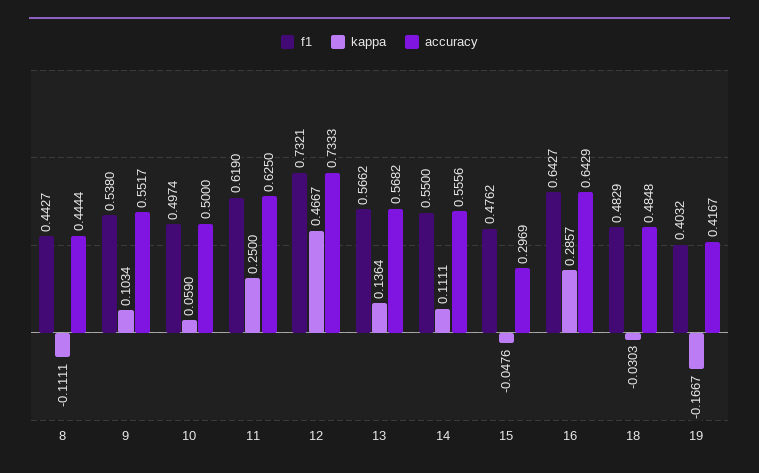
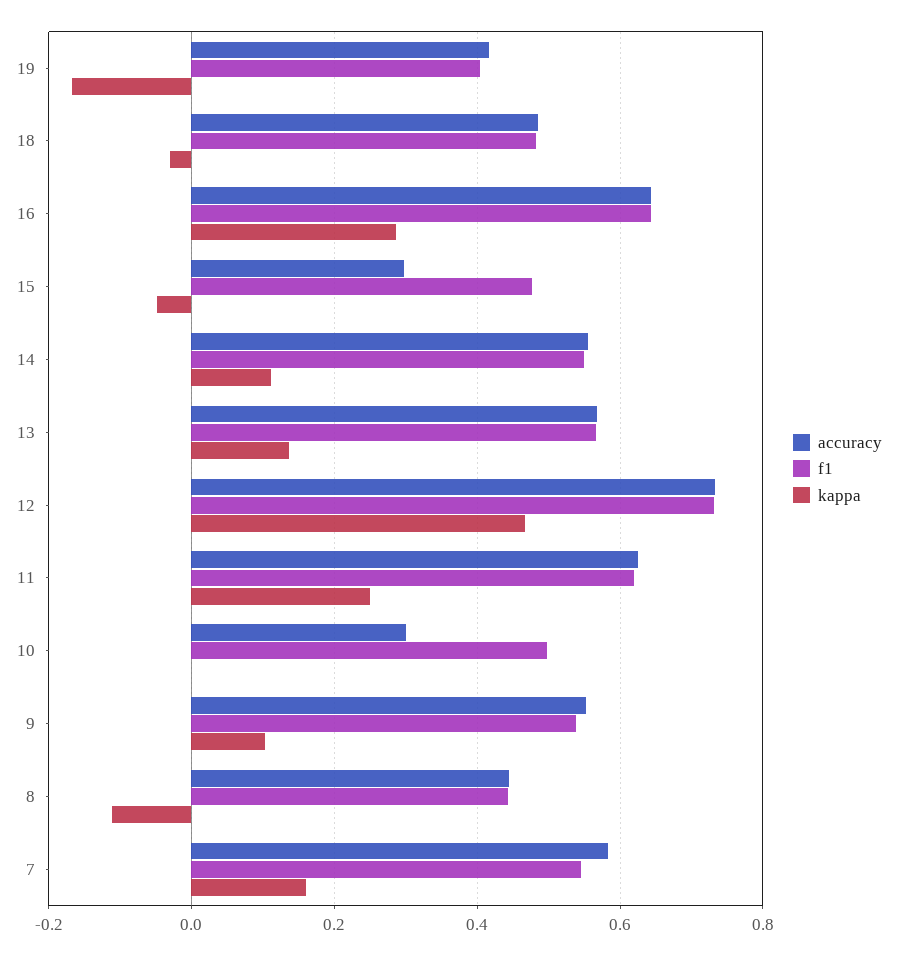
  {
    "f1": {
      "8": 0.4427,
      "9": 0.538,
      "10": 0.4974,
      "11": 0.619,
      "12": 0.7321,
      "13": 0.5662,
      "14": 0.55,
      "15": 0.4762,
      "16": 0.6427,
      "18": 0.4829,
-     "19": 0.4032
+     "19": 0.4032,
+     "7": 0.54
    },
    "kappa": {
      "8": -0.1111,
      "9": 0.1034,
-     "10": 0.059,
+     "10": 0,
      "11": 0.25,
      "12": 0.4667,
      "13": 0.1364,
      "14": 0.1111,
      "15": -0.0476,
      "16": 0.2857,
      "18": -0.0303,
-     "19": -0.1667
+     "19": -0.1667,
+     "7": 0.16
    },
    "accuracy": {
      "8": 0.4444,
      "9": 0.5517,
-     "10": 0.5,
+     "10": 0.3,
      "11": 0.625,
      "12": 0.7333,
      "13": 0.5682,
      "14": 0.5556,
      "15": 0.2969,
      "16": 0.6429,
      "18": 0.4848,
-     "19": 0.4167
+     "19": 0.4167,
+     "7": 0.58
    }
  }

